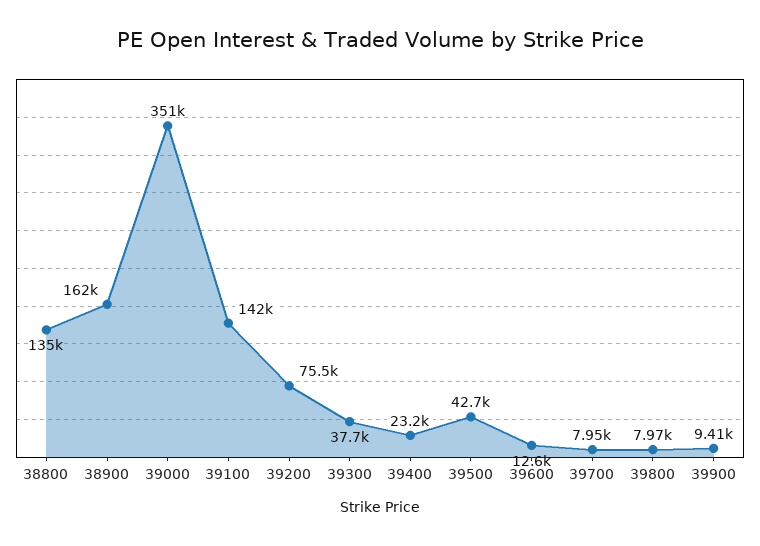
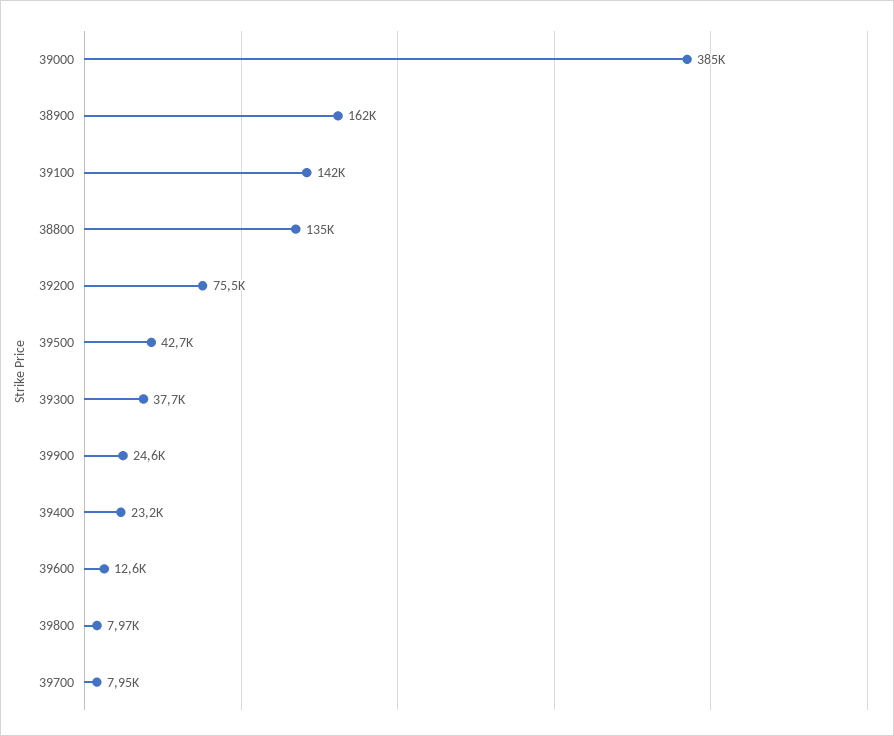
  {
    "38800": 135000,
    "38900": 162000,
-   "39000": 351000,
+   "39000": 385000,
    "39100": 142000,
    "39200": 75500,
    "39300": 37700,
    "39400": 23200,
    "39500": 42700,
    "39600": 12600,
    "39700": 7950,
    "39800": 7970,
-   "39900": 9410
+   "39900": 24600
  }

